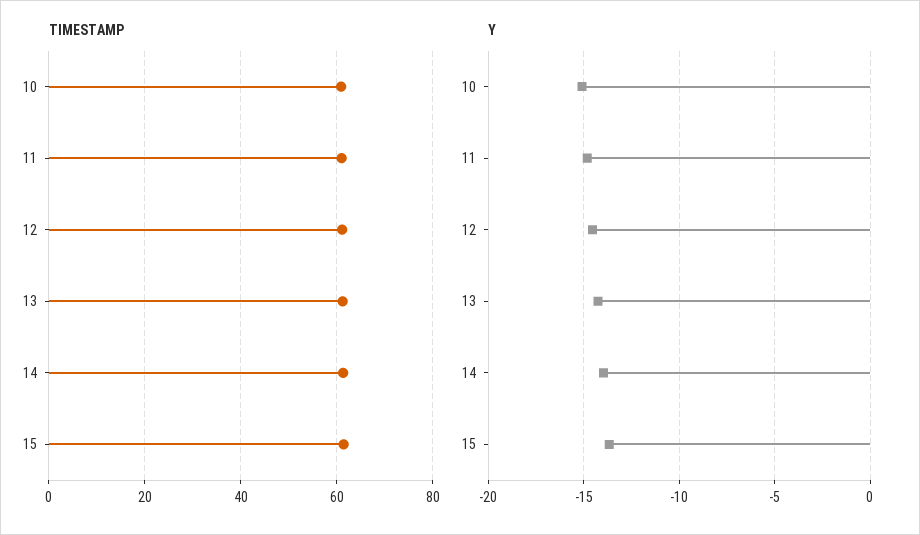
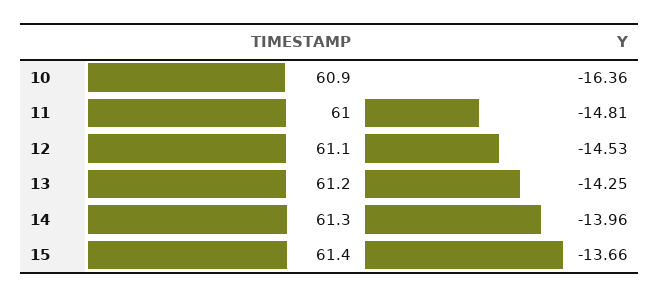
  {
    "TIMESTAMP": {
      "10": 60.9,
      "11": 61,
      "12": 61.1,
      "13": 61.2,
      "14": 61.3,
      "15": 61.4
    },
    "Y": {
-     "10": -15,
+     "10": -16.36,
      "11": -14.81,
      "12": -14.53,
      "13": -14.25,
      "14": -13.96,
      "15": -13.66
    }
  }

